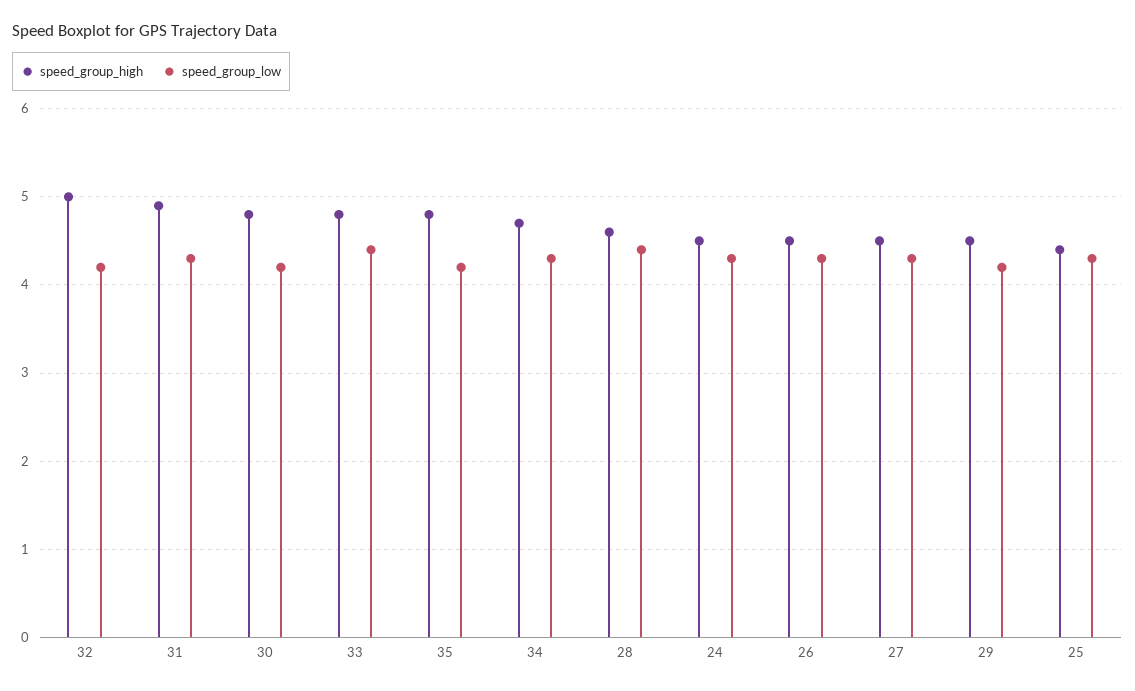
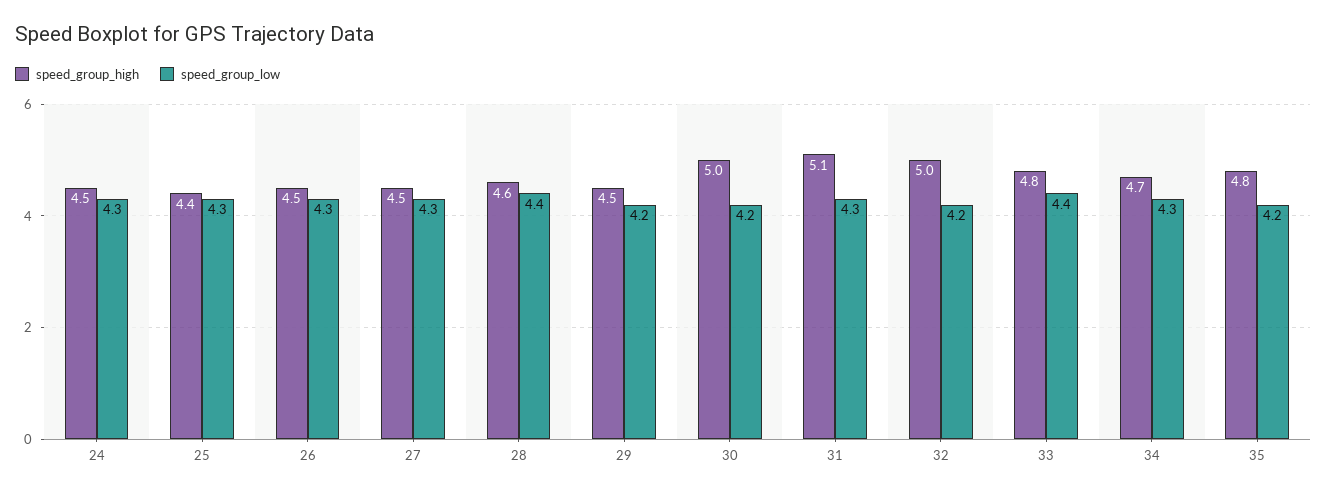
  {
    "speed_group_high": {
      "32": 5,
-     "31": 4.9,
+     "31": 5.1,
-     "30": 4.8,
+     "30": 5,
      "33": 4.8,
      "35": 4.8,
      "34": 4.7,
      "28": 4.6,
      "24": 4.5,
      "26": 4.5,
      "27": 4.5,
      "29": 4.5,
      "25": 4.4
    },
    "speed_group_low": {
      "32": 4.2,
      "31": 4.3,
      "30": 4.2,
      "33": 4.4,
      "35": 4.2,
      "34": 4.3,
      "28": 4.4,
      "24": 4.3,
      "26": 4.3,
      "27": 4.3,
      "29": 4.2,
      "25": 4.3
    }
  }

